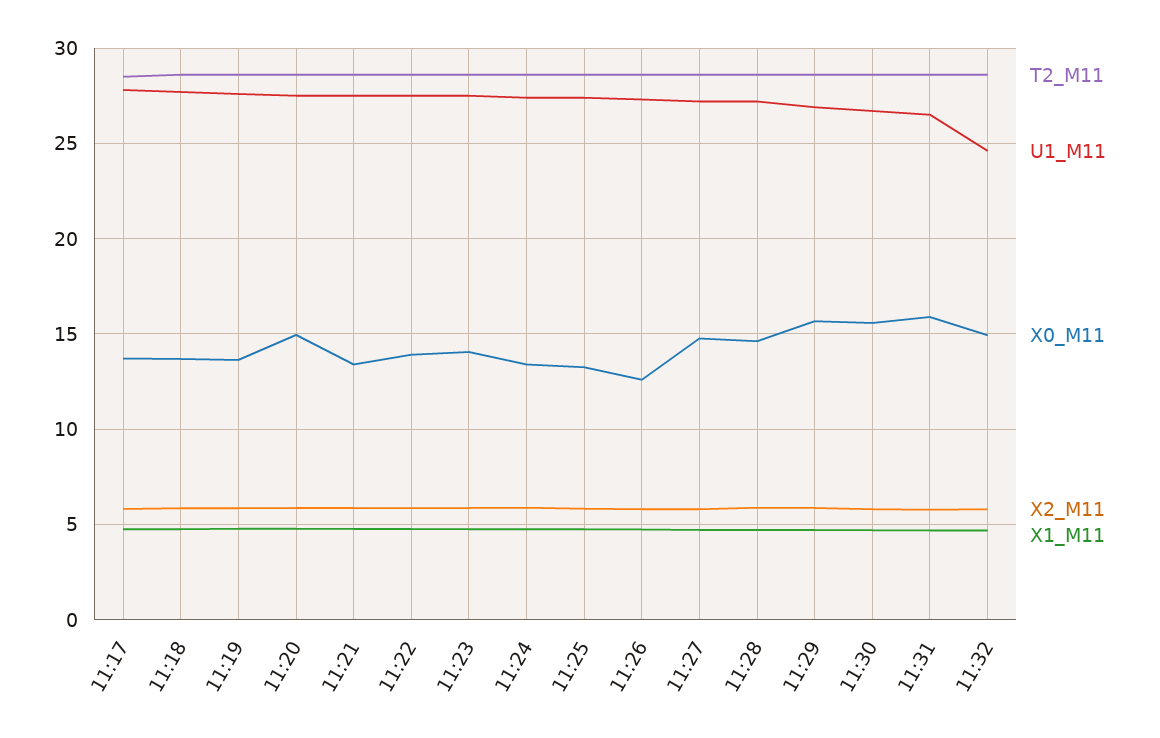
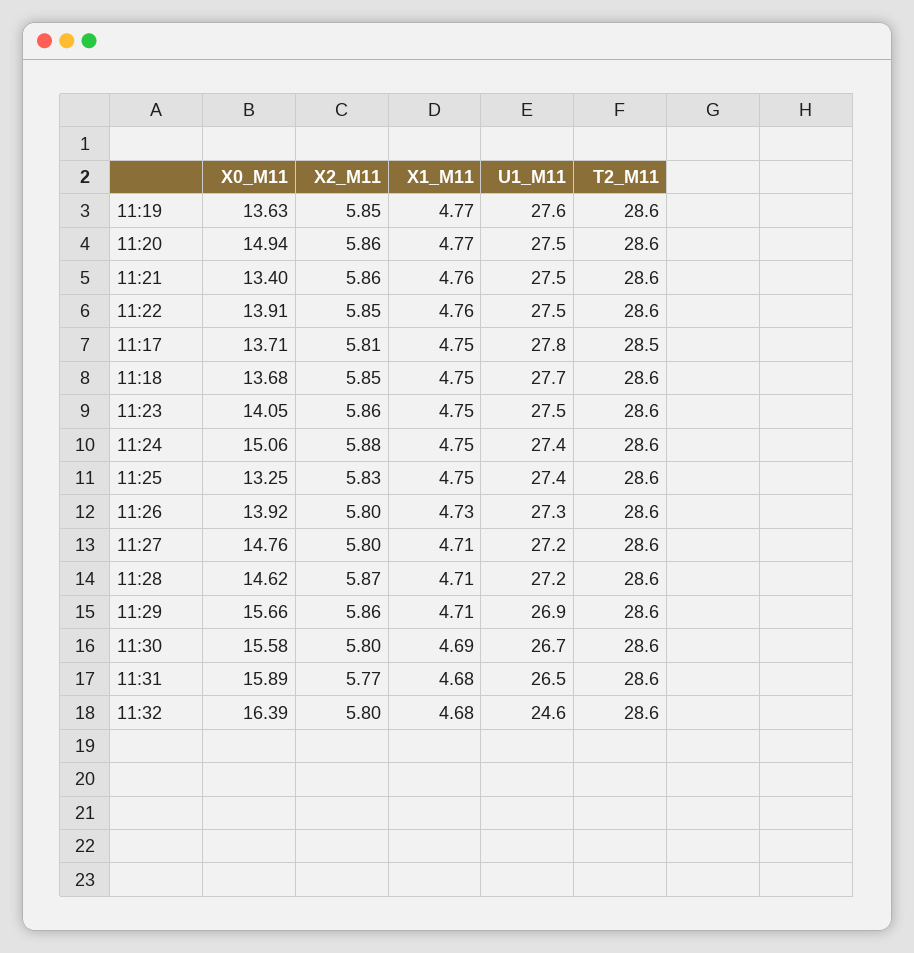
  {
    "T2_M11": {
      "11:17": 28.5,
      "11:18": 28.6,
      "11:19": 28.6,
      "11:20": 28.6,
      "11:21": 28.6,
      "11:22": 28.6,
      "11:23": 28.6,
      "11:24": 28.6,
      "11:25": 28.6,
      "11:26": 28.6,
      "11:27": 28.6,
      "11:28": 28.6,
      "11:29": 28.6,
      "11:30": 28.6,
      "11:31": 28.6,
      "11:32": 28.6
    },
    "U1_M11": {
      "11:17": 27.8,
      "11:18": 27.7,
      "11:19": 27.6,
      "11:20": 27.5,
      "11:21": 27.5,
      "11:22": 27.5,
      "11:23": 27.5,
      "11:24": 27.4,
      "11:25": 27.4,
      "11:26": 27.3,
      "11:27": 27.2,
      "11:28": 27.2,
      "11:29": 26.9,
      "11:30": 26.7,
      "11:31": 26.5,
      "11:32": 24.6
    },
    "X0_M11": {
      "11:17": 13.71,
      "11:18": 13.68,
      "11:19": 13.63,
      "11:20": 14.94,
      "11:21": 13.4,
      "11:22": 13.91,
      "11:23": 14.05,
-     "11:24": 13.5,
+     "11:24": 15.06,
      "11:25": 13.25,
-     "11:26": 12.5,
+     "11:26": 13.92,
      "11:27": 14.76,
      "11:28": 14.62,
      "11:29": 15.66,
      "11:30": 15.58,
      "11:31": 15.89,
-     "11:32": 15
+     "11:32": 16.39
    },
    "X2_M11": {
      "11:17": 5.81,
      "11:18": 5.85,
      "11:19": 5.85,
      "11:20": 5.86,
      "11:21": 5.86,
      "11:22": 5.85,
      "11:23": 5.86,
      "11:24": 5.88,
      "11:25": 5.83,
      "11:26": 5.8,
      "11:27": 5.8,
      "11:28": 5.87,
      "11:29": 5.86,
      "11:30": 5.8,
      "11:31": 5.77,
      "11:32": 5.8
    },
    "X1_M11": {
      "11:17": 4.75,
      "11:18": 4.75,
      "11:19": 4.77,
      "11:20": 4.77,
      "11:21": 4.76,
      "11:22": 4.76,
      "11:23": 4.75,
      "11:24": 4.75,
      "11:25": 4.75,
      "11:26": 4.73,
      "11:27": 4.71,
      "11:28": 4.71,
      "11:29": 4.71,
      "11:30": 4.69,
      "11:31": 4.68,
      "11:32": 4.68
    }
  }

